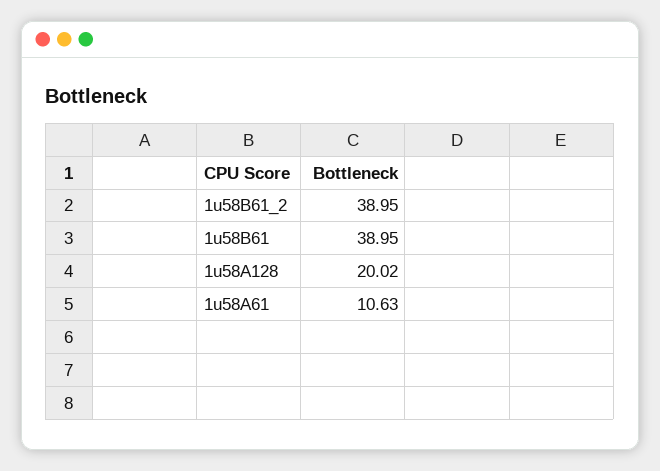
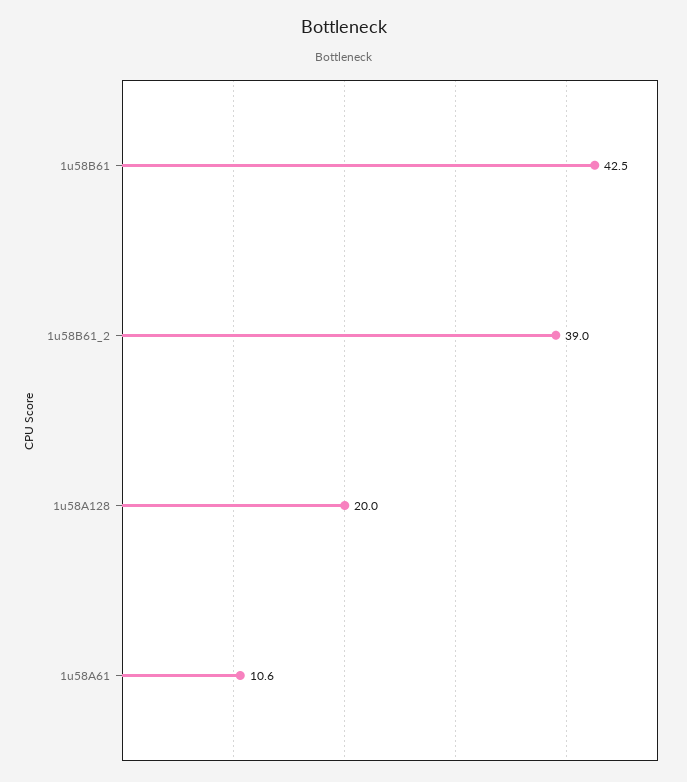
  {
    "1u58B61_2": 38.95,
-   "1u58B61": 38.95,
+   "1u58B61": 42.5,
    "1u58A128": 20.02,
    "1u58A61": 10.63
  }

